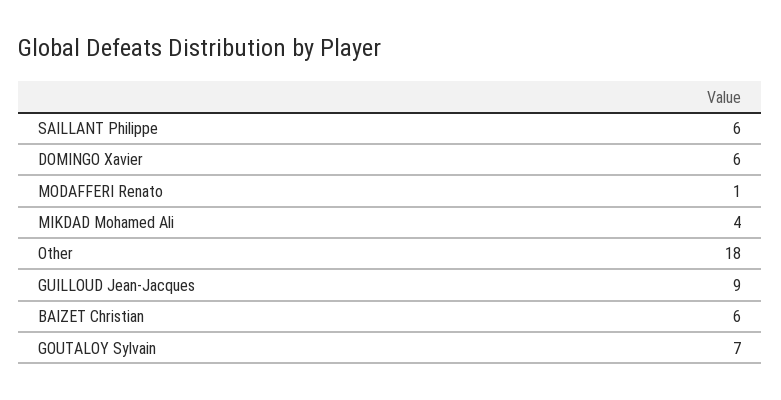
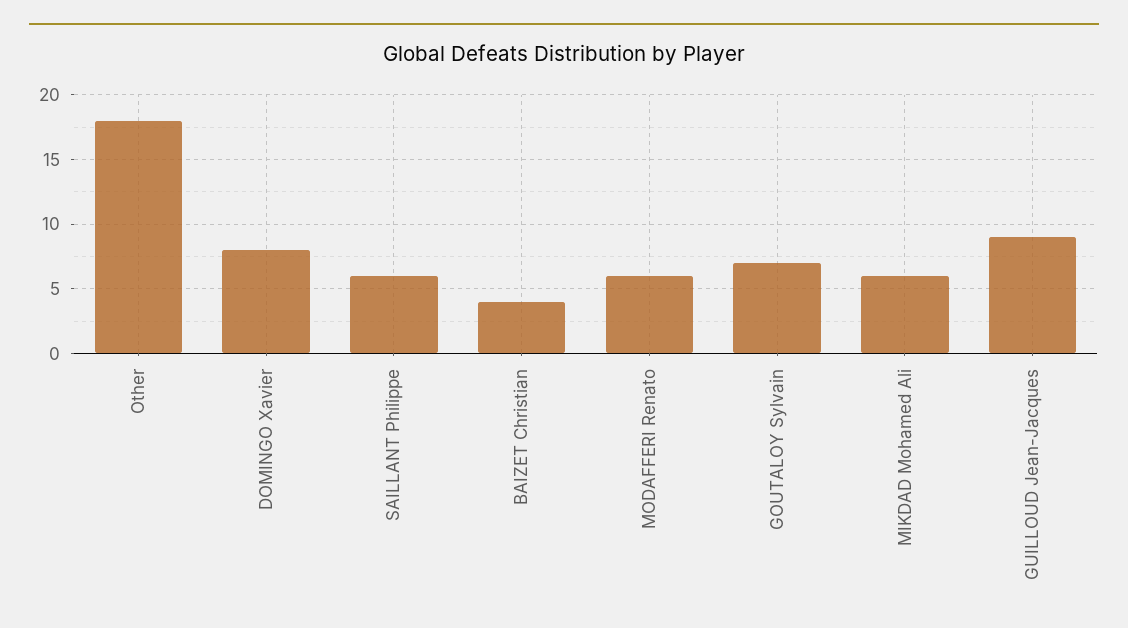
  {
    "SAILLANT Philippe": 6,
-   "DOMINGO Xavier": 6,
+   "DOMINGO Xavier": 8,
-   "MODAFFERI Renato": 1,
+   "MODAFFERI Renato": 6,
-   "MIKDAD Mohamed Ali": 4,
+   "MIKDAD Mohamed Ali": 6,
    "Other": 18,
    "GUILLOUD Jean-Jacques": 9,
-   "BAIZET Christian": 6,
+   "BAIZET Christian": 4,
    "GOUTALOY Sylvain": 7
  }

